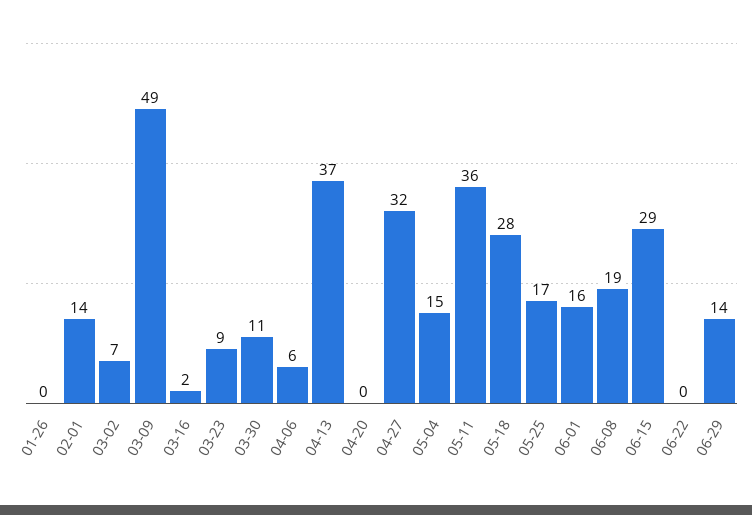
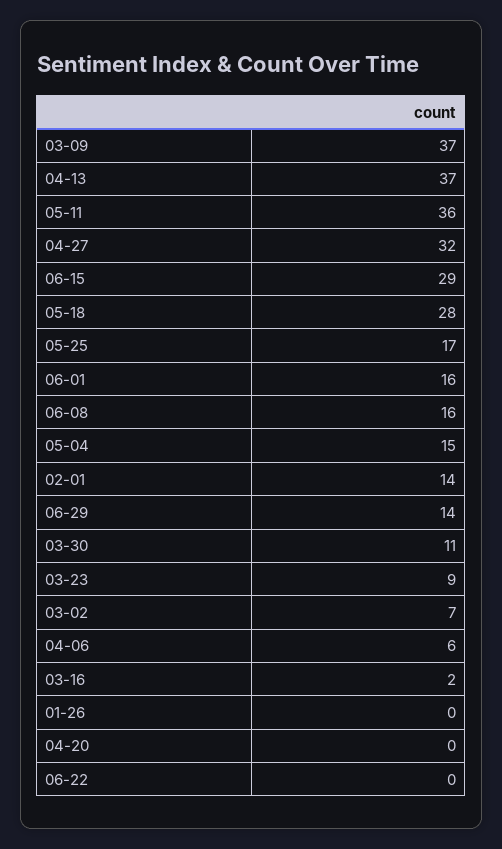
  {
    "01-26": 0,
    "02-01": 14,
    "03-02": 7,
-   "03-09": 49,
+   "03-09": 37,
    "03-16": 2,
    "03-23": 9,
    "03-30": 11,
    "04-06": 6,
    "04-13": 37,
    "04-20": 0,
    "04-27": 32,
    "05-04": 15,
    "05-11": 36,
    "05-18": 28,
    "05-25": 17,
    "06-01": 16,
-   "06-08": 19,
+   "06-08": 16,
    "06-15": 29,
    "06-22": 0,
    "06-29": 14
  }

